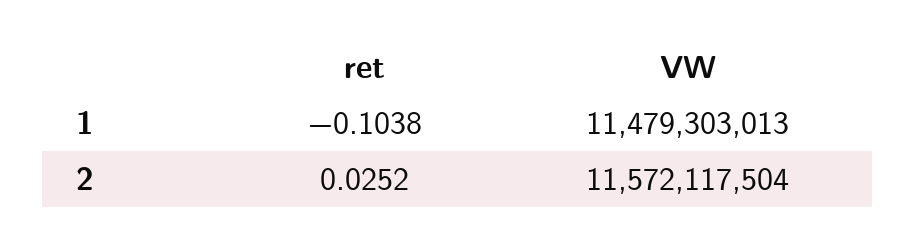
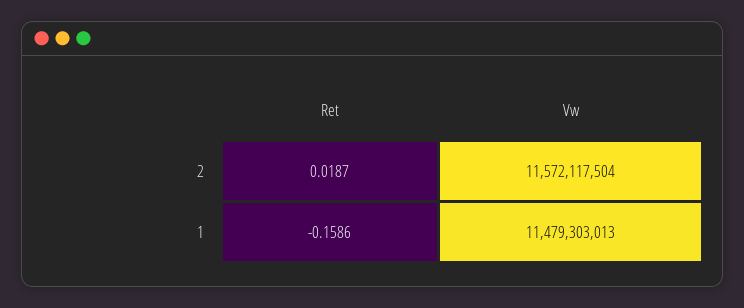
  {
    "ret": {
-     "1": -0.1038,
+     "1": -0.1586,
-     "2": 0.0252
+     "2": 0.0187
    },
    "VW": {
      "1": 11479303013,
      "2": 11572117504
    }
  }

